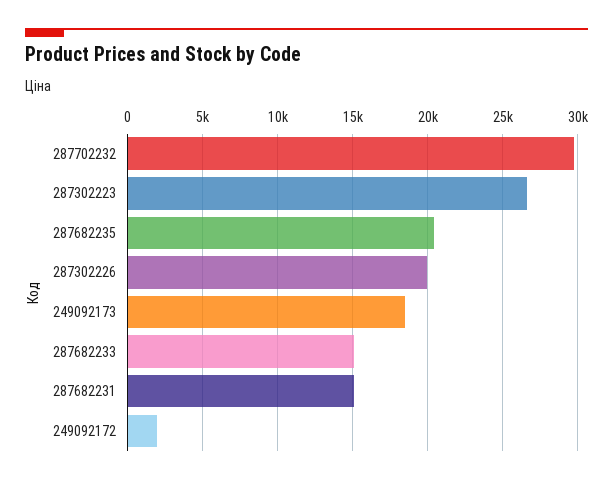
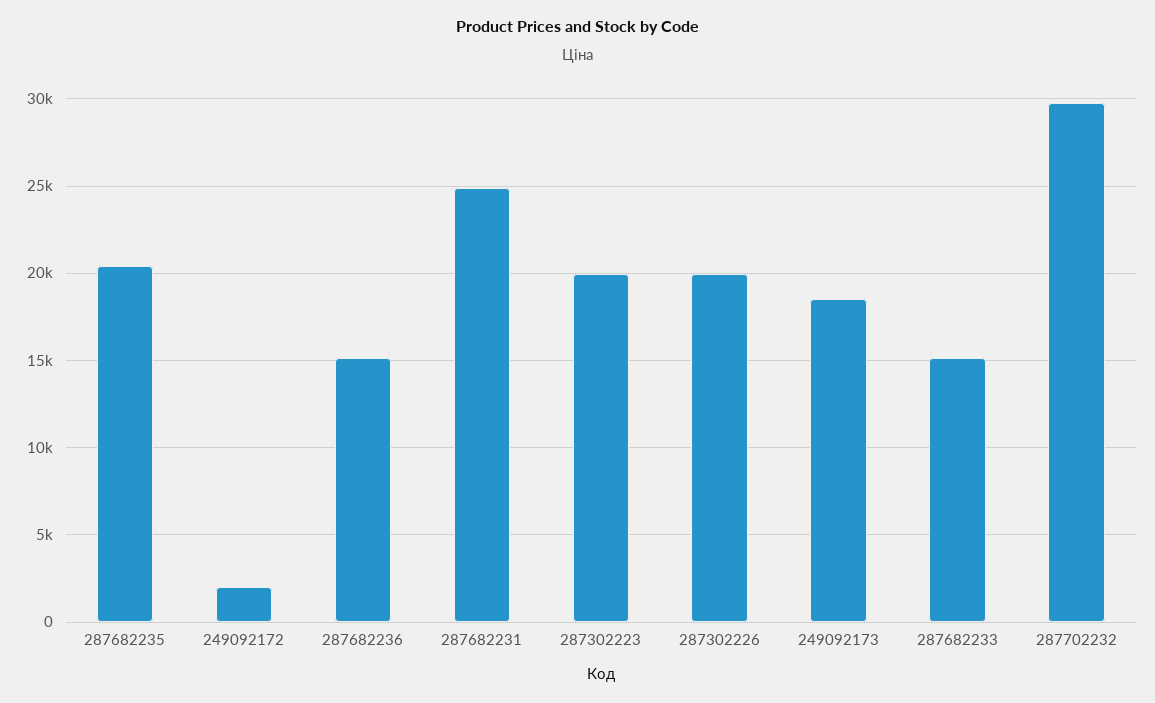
  {
    "287702232": 29500,
-   "287302223": 26500,
+   "287302223": 20000,
    "287682235": 20500,
    "287302226": 20000,
    "249092173": 18500,
    "287682233": 15000,
-   "287682231": 15000,
+   "287682231": 25000,
-   "249092172": 2000
+   "249092172": 2000,
+   "287682236": 15000
  }

